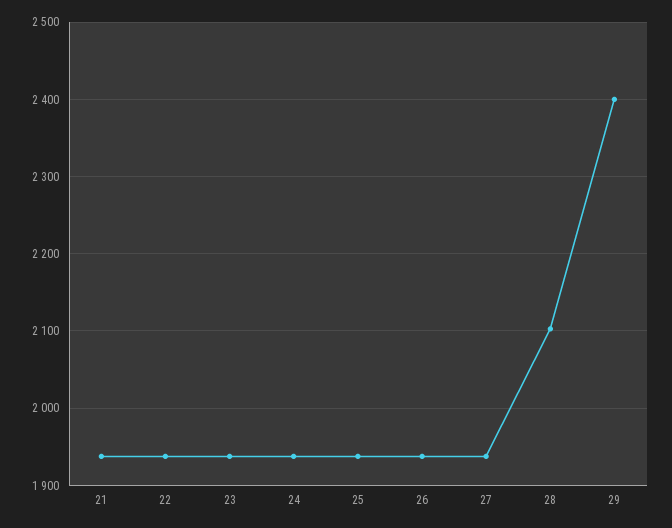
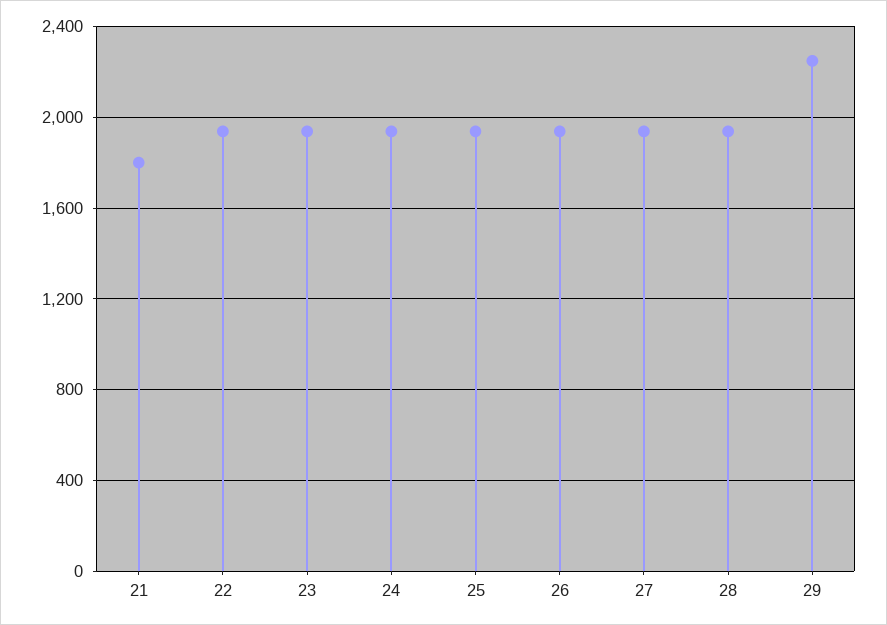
  {
-   "21": 1940,
+   "21": 1800,
    "22": 1940,
    "23": 1940,
    "24": 1940,
    "25": 1940,
    "26": 1940,
    "27": 1940,
-   "28": 2100,
+   "28": 1950,
-   "29": 2400
+   "29": 2250
  }

